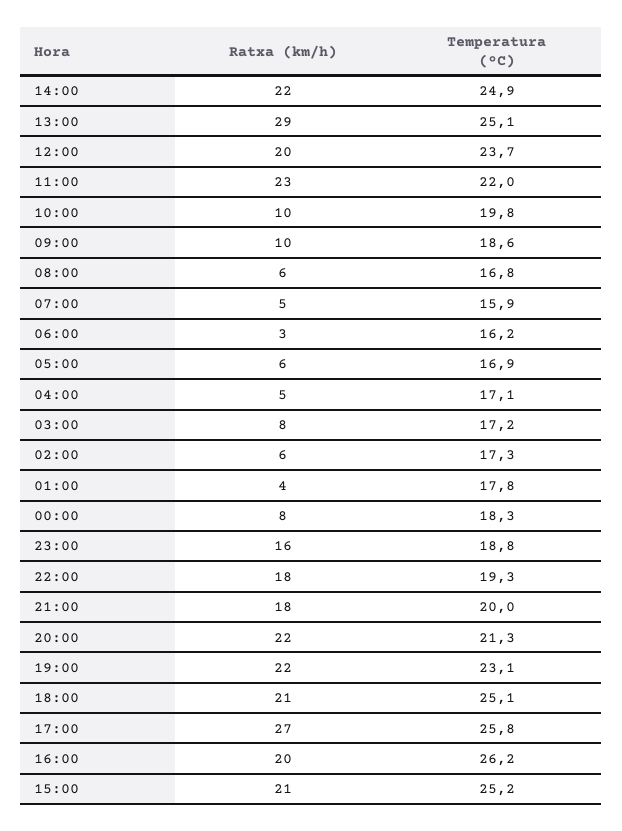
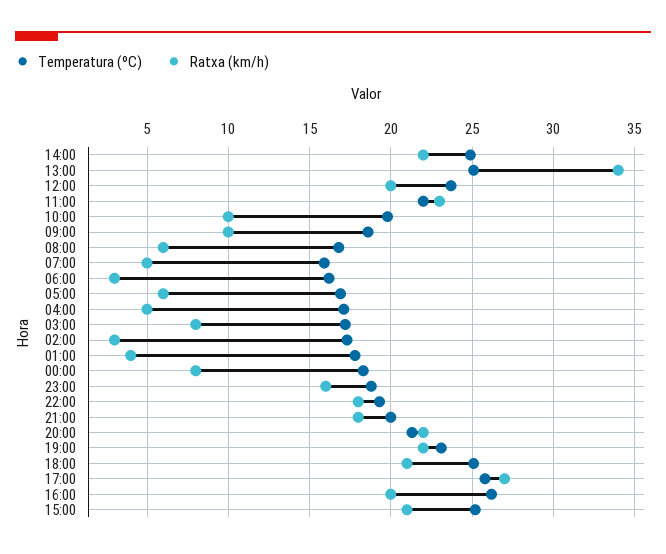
  {
    "Ratxa (km/h)": {
      "14:00": 22,
-     "13:00": 29,
+     "13:00": 34,
      "12:00": 20,
      "11:00": 23,
      "10:00": 10,
      "09:00": 10,
      "08:00": 6,
      "07:00": 5,
      "06:00": 3,
      "05:00": 6,
      "04:00": 5,
      "03:00": 8,
-     "02:00": 6,
+     "02:00": 3,
      "01:00": 4,
      "00:00": 8,
      "23:00": 16,
      "22:00": 18,
      "21:00": 18,
      "20:00": 22,
      "19:00": 22,
      "18:00": 21,
      "17:00": 27,
      "16:00": 20,
      "15:00": 21
    },
    "Temperatura (ºC)": {
      "14:00": 24.9,
      "13:00": 25.1,
      "12:00": 23.7,
      "11:00": 22,
      "10:00": 19.8,
      "09:00": 18.6,
      "08:00": 16.8,
      "07:00": 15.9,
      "06:00": 16.2,
      "05:00": 16.9,
      "04:00": 17.1,
      "03:00": 17.2,
      "02:00": 17.3,
      "01:00": 17.8,
      "00:00": 18.3,
      "23:00": 18.8,
      "22:00": 19.3,
      "21:00": 20,
      "20:00": 21.3,
      "19:00": 23.1,
      "18:00": 25.1,
      "17:00": 25.8,
      "16:00": 26.2,
      "15:00": 25.2
    }
  }

